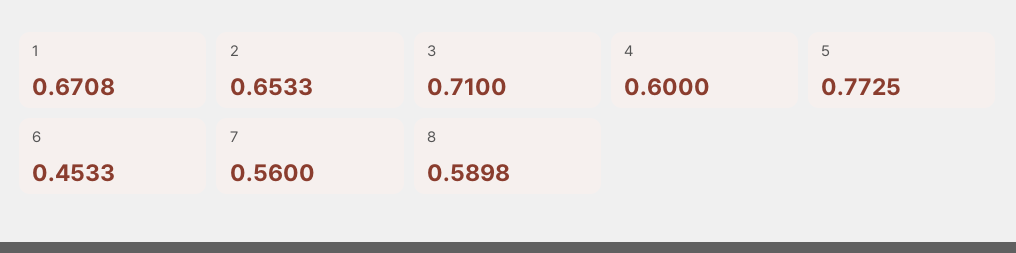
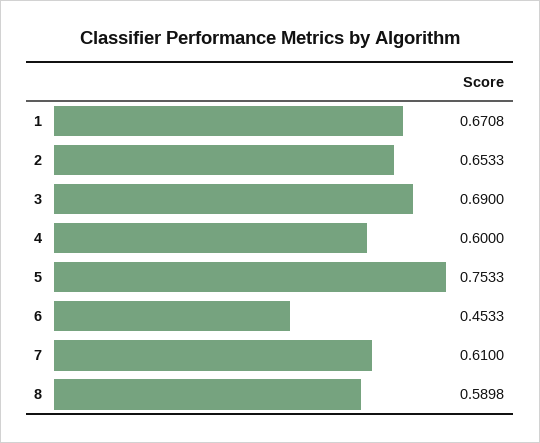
  {
    "1": 0.6708,
    "2": 0.6533,
-   "3": 0.71,
+   "3": 0.69,
    "4": 0.6,
-   "5": 0.7725,
+   "5": 0.7533,
    "6": 0.4533,
-   "7": 0.56,
+   "7": 0.61,
    "8": 0.5898
  }

